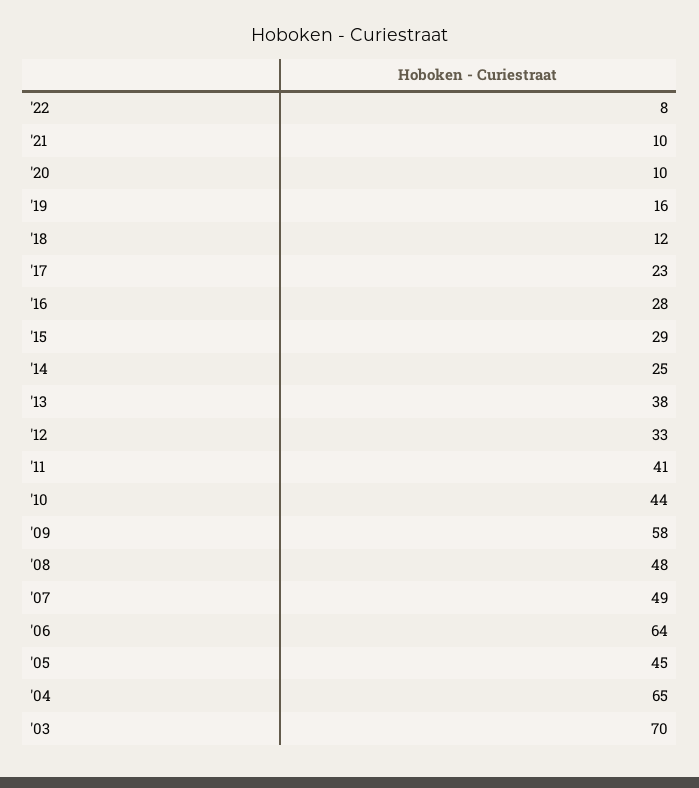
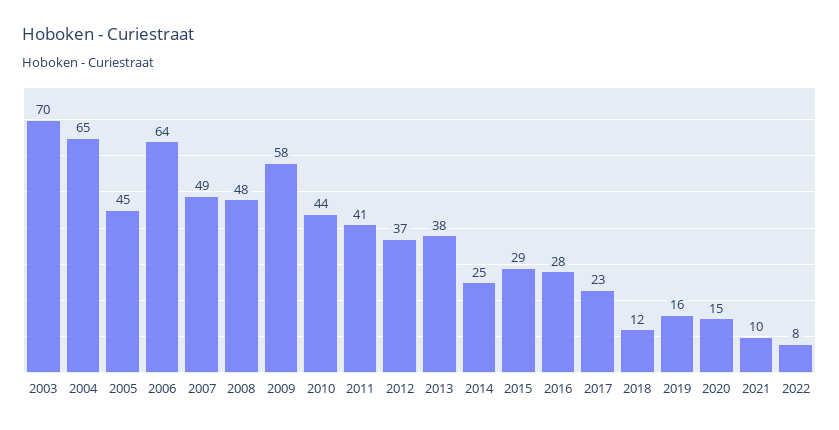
  {
    "'22": 8,
    "'21": 10,
-   "'20": 10,
+   "'20": 15,
    "'19": 16,
    "'18": 12,
    "'17": 23,
    "'16": 28,
    "'15": 29,
    "'14": 25,
    "'13": 38,
-   "'12": 33,
+   "'12": 37,
    "'11": 41,
    "'10": 44,
    "'09": 58,
    "'08": 48,
    "'07": 49,
    "'06": 64,
    "'05": 45,
    "'04": 65,
    "'03": 70
  }

